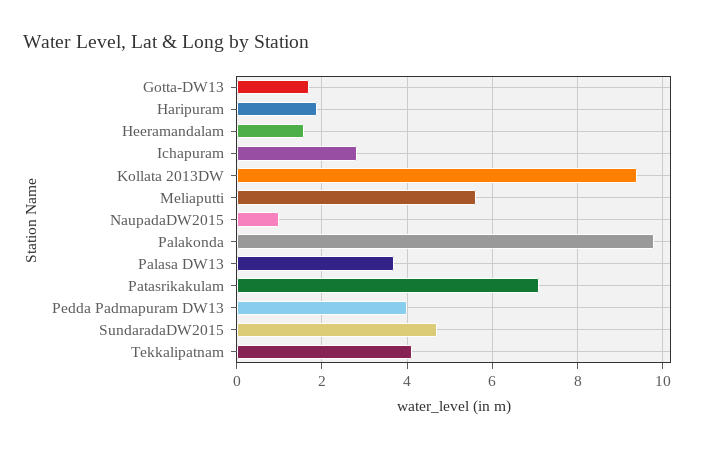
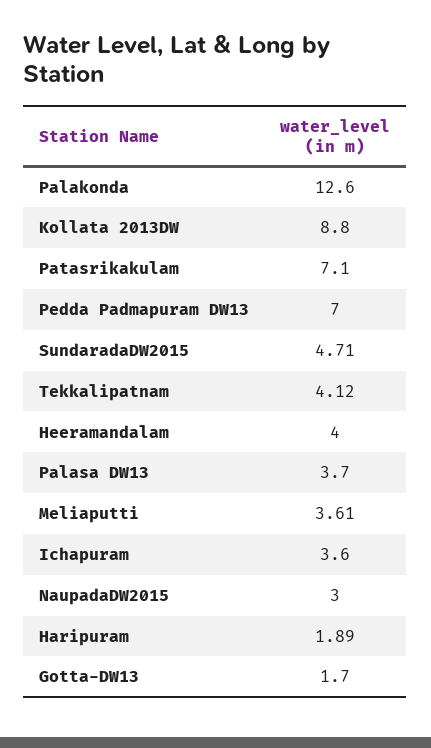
  {
    "Gotta-DW13": 1.7,
    "Haripuram": 1.89,
-   "Heeramandalam": 1.6,
+   "Heeramandalam": 4,
-   "Ichapuram": 2.8,
+   "Ichapuram": 3.6,
-   "Kollata 2013DW": 9.4,
+   "Kollata 2013DW": 8.8,
-   "Meliaputti": 5.6,
+   "Meliaputti": 3.61,
-   "NaupadaDW2015": 1,
+   "NaupadaDW2015": 3,
-   "Palakonda": 9.8,
+   "Palakonda": 12.6,
    "Palasa DW13": 3.7,
    "Patasrikakulam": 7.1,
-   "Pedda Padmapuram DW13": 4,
+   "Pedda Padmapuram DW13": 7,
    "SundaradaDW2015": 4.71,
    "Tekkalipatnam": 4.12
  }

